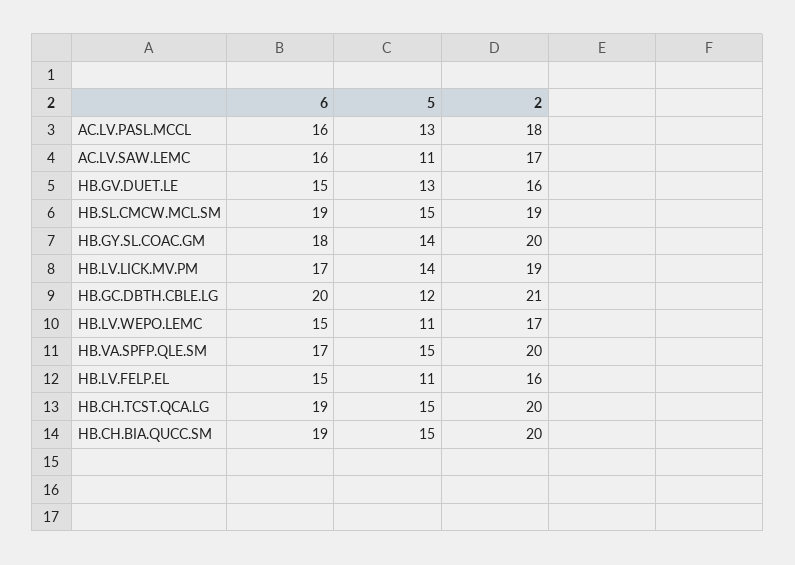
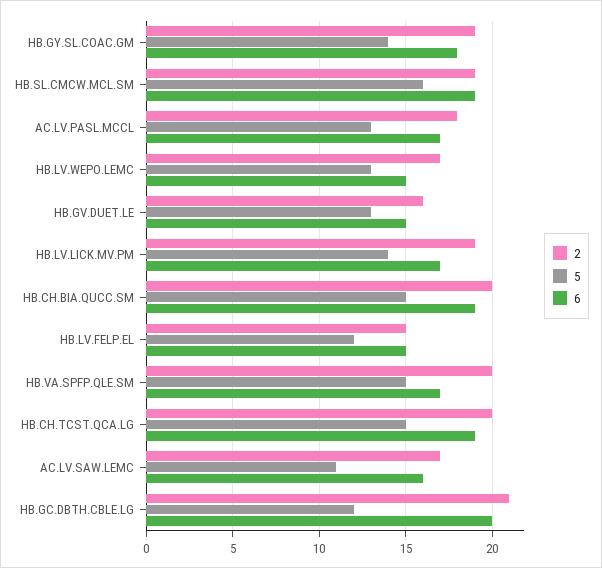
  {
    "6": {
-     "AC.LV.PASL.MCCL": 16,
+     "AC.LV.PASL.MCCL": 17,
      "AC.LV.SAW.LEMC": 16,
      "HB.GV.DUET.LE": 15,
      "HB.SL.CMCW.MCL.SM": 19,
      "HB.GY.SL.COAC.GM": 18,
      "HB.LV.LICK.MV.PM": 17,
      "HB.GC.DBTH.CBLE.LG": 20,
      "HB.LV.WEPO.LEMC": 15,
      "HB.VA.SPFP.QLE.SM": 17,
      "HB.LV.FELP.EL": 15,
      "HB.CH.TCST.QCA.LG": 19,
      "HB.CH.BIA.QUCC.SM": 19
    },
    "5": {
      "AC.LV.PASL.MCCL": 13,
      "AC.LV.SAW.LEMC": 11,
      "HB.GV.DUET.LE": 13,
-     "HB.SL.CMCW.MCL.SM": 15,
+     "HB.SL.CMCW.MCL.SM": 16,
      "HB.GY.SL.COAC.GM": 14,
      "HB.LV.LICK.MV.PM": 14,
      "HB.GC.DBTH.CBLE.LG": 12,
-     "HB.LV.WEPO.LEMC": 11,
+     "HB.LV.WEPO.LEMC": 13,
      "HB.VA.SPFP.QLE.SM": 15,
-     "HB.LV.FELP.EL": 11,
+     "HB.LV.FELP.EL": 12,
      "HB.CH.TCST.QCA.LG": 15,
      "HB.CH.BIA.QUCC.SM": 15
    },
    "2": {
      "AC.LV.PASL.MCCL": 18,
      "AC.LV.SAW.LEMC": 17,
      "HB.GV.DUET.LE": 16,
      "HB.SL.CMCW.MCL.SM": 19,
-     "HB.GY.SL.COAC.GM": 20,
+     "HB.GY.SL.COAC.GM": 19,
      "HB.LV.LICK.MV.PM": 19,
      "HB.GC.DBTH.CBLE.LG": 21,
      "HB.LV.WEPO.LEMC": 17,
      "HB.VA.SPFP.QLE.SM": 20,
-     "HB.LV.FELP.EL": 16,
+     "HB.LV.FELP.EL": 15,
      "HB.CH.TCST.QCA.LG": 20,
      "HB.CH.BIA.QUCC.SM": 20
    }
  }

